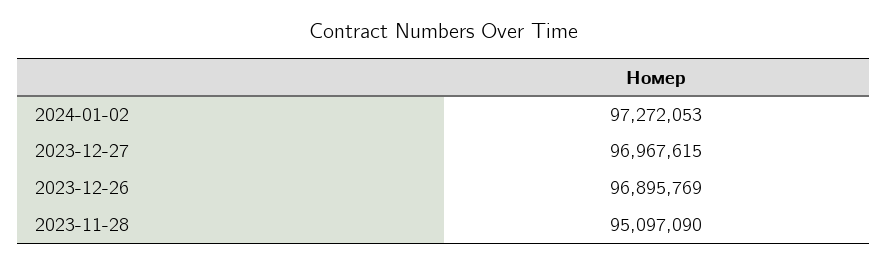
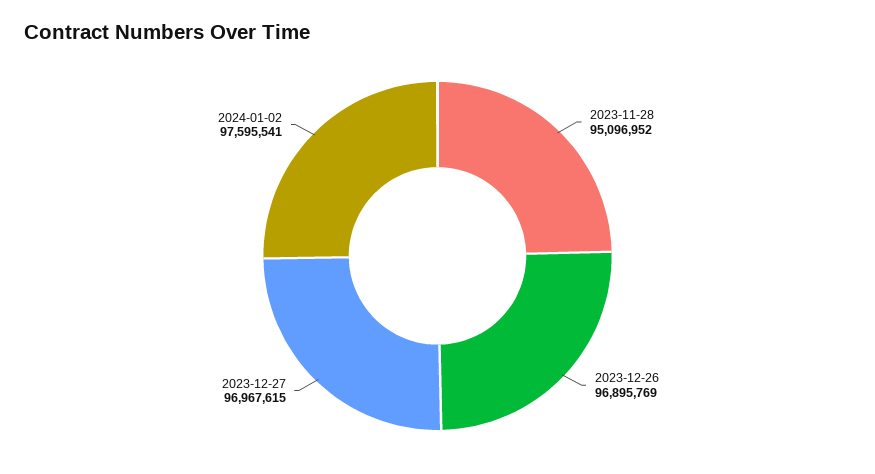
  {
-   "2024-01-02": 97272053,
+   "2024-01-02": 97595541,
    "2023-12-27": 96967615,
    "2023-12-26": 96895769,
-   "2023-11-28": 95097090
+   "2023-11-28": 95096952
  }

